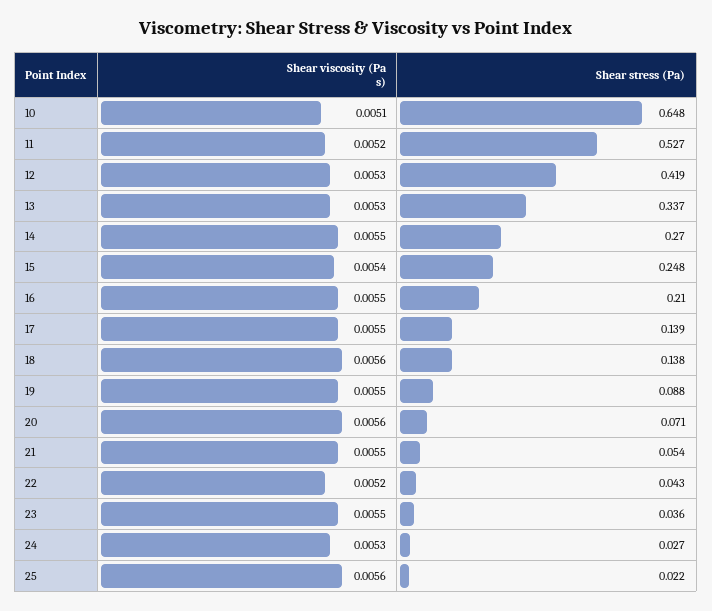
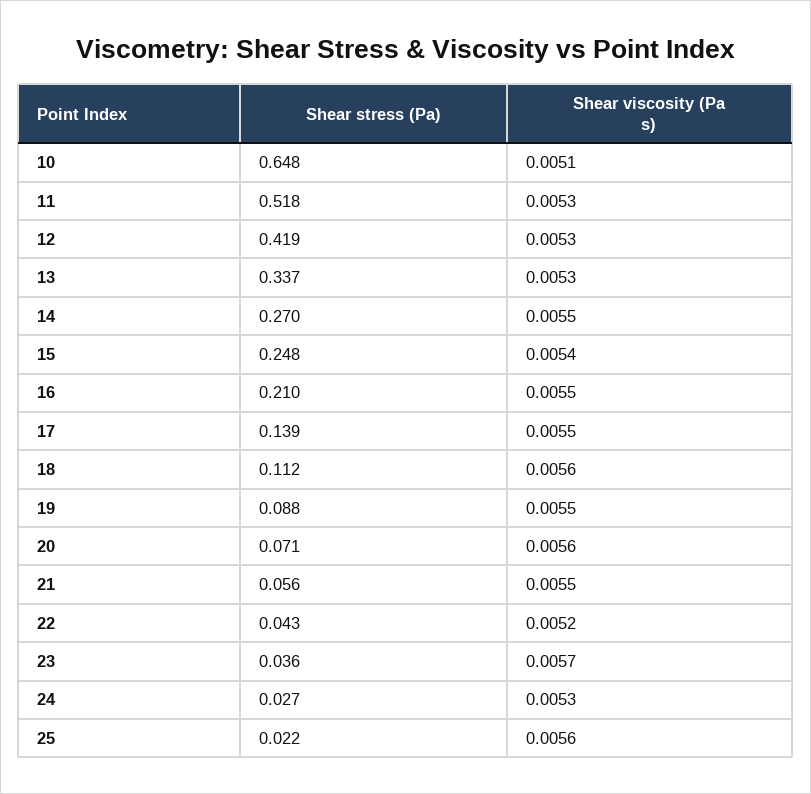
  {
    "Shear viscosity (Pa s)": {
      "10": 0.0051,
-     "11": 0.0052,
+     "11": 0.0053,
      "12": 0.0053,
      "13": 0.0053,
      "14": 0.0055,
      "15": 0.0054,
      "16": 0.0055,
      "17": 0.0055,
      "18": 0.0056,
      "19": 0.0055,
      "20": 0.0056,
      "21": 0.0055,
      "22": 0.0052,
-     "23": 0.0055,
+     "23": 0.0057,
      "24": 0.0053,
      "25": 0.0056
    },
    "Shear stress (Pa)": {
      "10": 0.648,
-     "11": 0.527,
+     "11": 0.518,
      "12": 0.419,
      "13": 0.337,
      "14": 0.27,
      "15": 0.248,
      "16": 0.21,
      "17": 0.139,
-     "18": 0.138,
+     "18": 0.112,
      "19": 0.088,
      "20": 0.071,
-     "21": 0.054,
+     "21": 0.056,
      "22": 0.043,
      "23": 0.036,
      "24": 0.027,
      "25": 0.022
    }
  }

